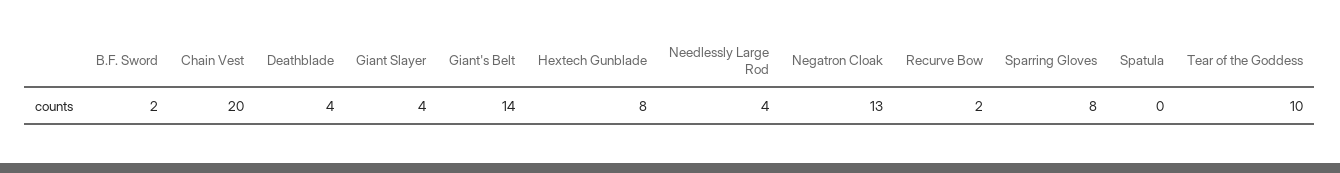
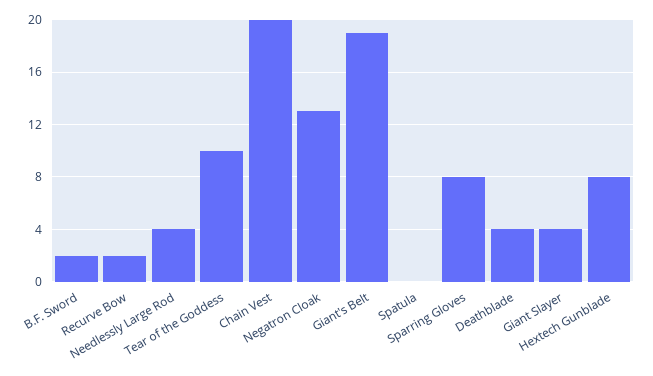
  {
    "B.F. Sword": 2,
    "Chain Vest": 20,
    "Deathblade": 4,
    "Giant Slayer": 4,
-   "Giant's Belt": 14,
+   "Giant's Belt": 19,
    "Hextech Gunblade": 8,
    "Needlessly Large Rod": 4,
    "Negatron Cloak": 13,
    "Recurve Bow": 2,
    "Sparring Gloves": 8,
    "Spatula": 0,
    "Tear of the Goddess": 10
  }

